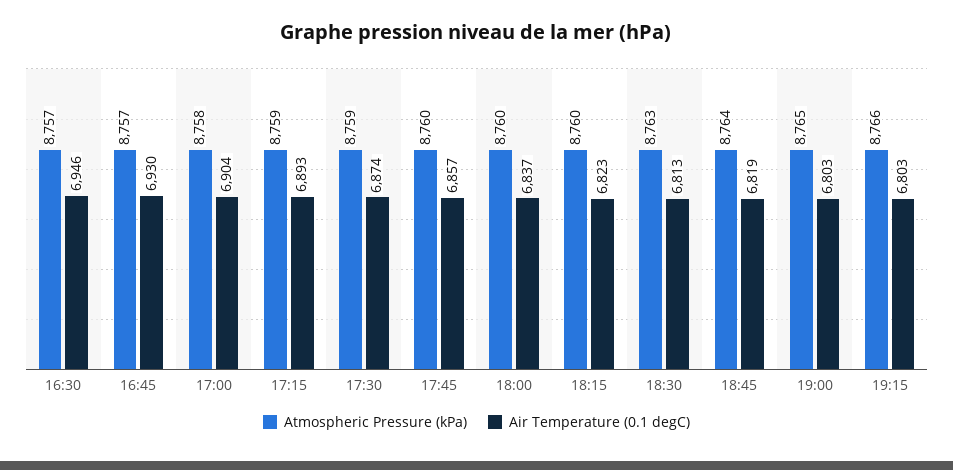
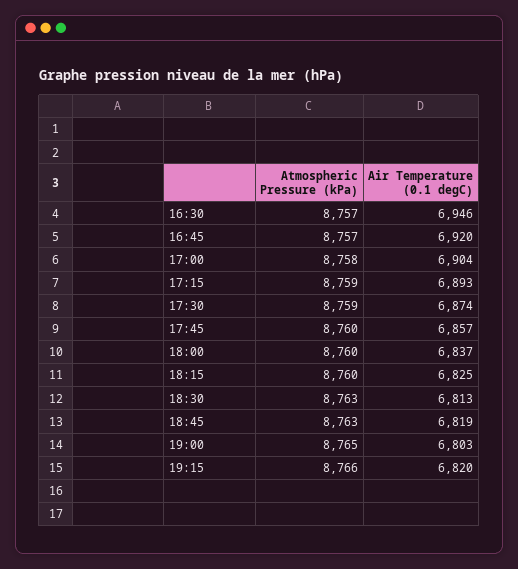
  {
    "Atmospheric Pressure (kPa)": {
      "16:30": 8757,
      "16:45": 8757,
      "17:00": 8758,
      "17:15": 8759,
      "17:30": 8759,
      "17:45": 8760,
      "18:00": 8760,
      "18:15": 8760,
      "18:30": 8763,
-     "18:45": 8764,
+     "18:45": 8763,
      "19:00": 8765,
      "19:15": 8766
    },
    "Air Temperature (0.1 degC)": {
      "16:30": 6946,
-     "16:45": 6930,
+     "16:45": 6920,
      "17:00": 6904,
      "17:15": 6893,
      "17:30": 6874,
      "17:45": 6857,
      "18:00": 6837,
-     "18:15": 6823,
+     "18:15": 6825,
      "18:30": 6813,
      "18:45": 6819,
      "19:00": 6803,
-     "19:15": 6803
+     "19:15": 6820
    }
  }

